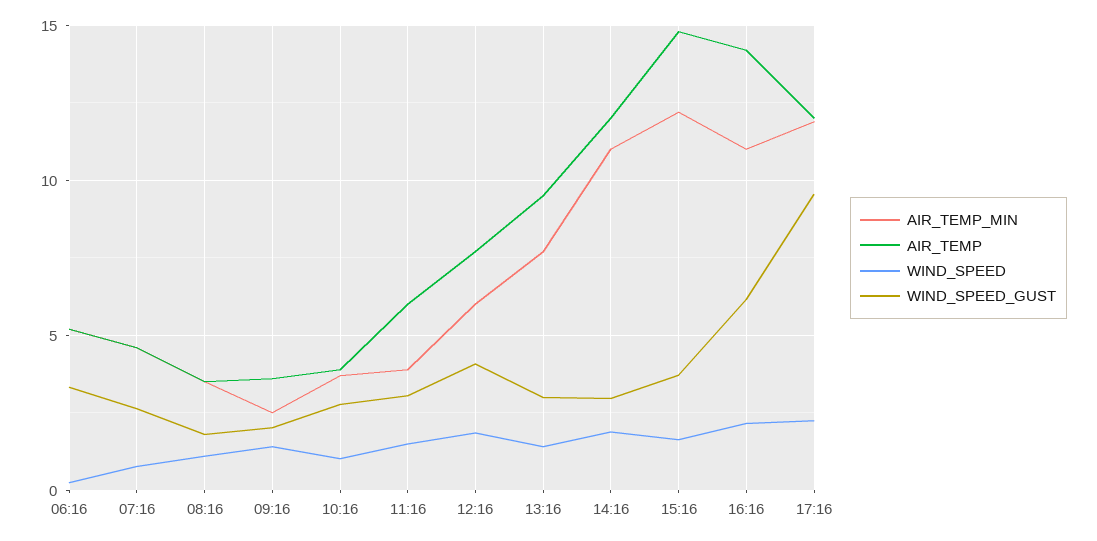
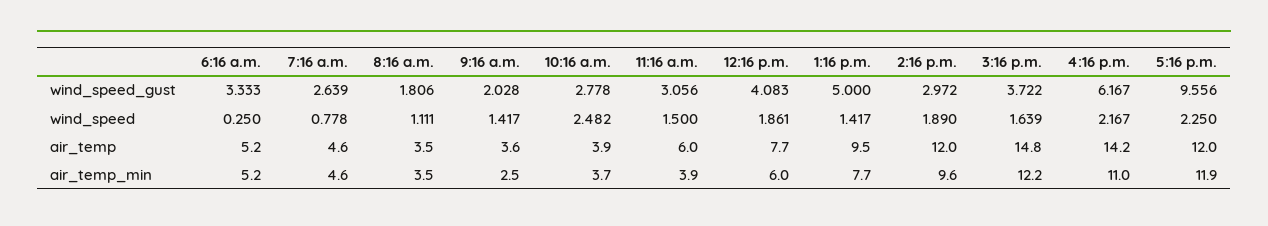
  {
    "AIR_TEMP_MIN": {
      "06:16": 5.2,
      "07:16": 4.6,
      "08:16": 3.5,
      "09:16": 2.5,
      "10:16": 3.7,
      "11:16": 3.9,
      "12:16": 6,
      "13:16": 7.7,
-     "14:16": 11,
+     "14:16": 9.6,
      "15:16": 12.2,
      "16:16": 11,
      "17:16": 11.9
    },
    "AIR_TEMP": {
      "06:16": 5.2,
      "07:16": 4.6,
      "08:16": 3.5,
      "09:16": 3.6,
      "10:16": 3.9,
      "11:16": 6,
      "12:16": 7.7,
      "13:16": 9.5,
      "14:16": 12,
      "15:16": 14.8,
      "16:16": 14.2,
      "17:16": 12
    },
    "WIND_SPEED": {
      "06:16": 0.25,
      "07:16": 0.778,
      "08:16": 1.111,
      "09:16": 1.417,
-     "10:16": 1,
+     "10:16": 2.482,
      "11:16": 1.5,
      "12:16": 1.861,
      "13:16": 1.417,
      "14:16": 1.89,
      "15:16": 1.639,
      "16:16": 2.167,
      "17:16": 2.25
    },
    "WIND_SPEED_GUST": {
      "06:16": 3.333,
      "07:16": 2.639,
      "08:16": 1.806,
      "09:16": 2.028,
      "10:16": 2.778,
      "11:16": 3.056,
      "12:16": 4.083,
-     "13:16": 3,
+     "13:16": 5,
      "14:16": 2.972,
      "15:16": 3.722,
      "16:16": 6.167,
      "17:16": 9.556
    }
  }

